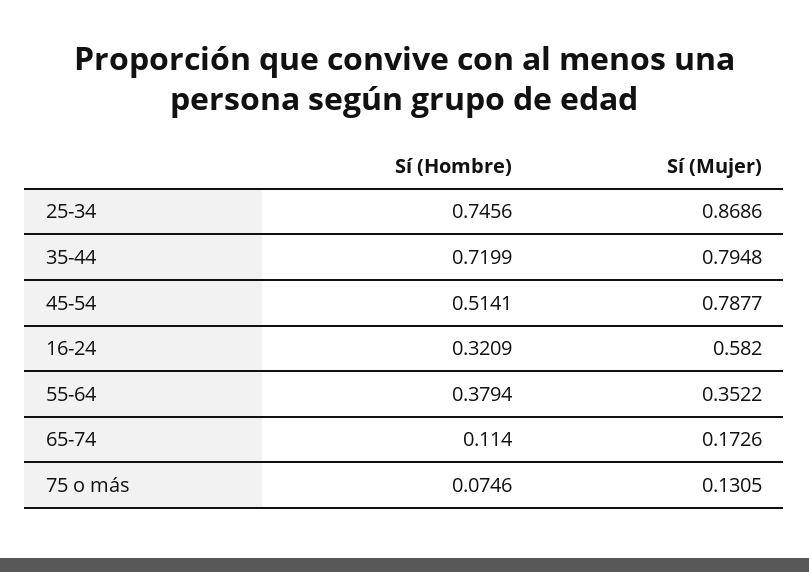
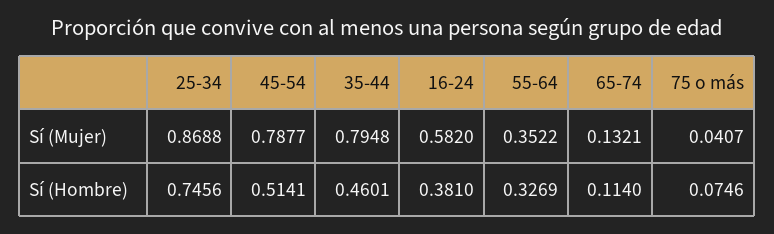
  {
    "Sí (Hombre)": {
      "25-34": 0.7456,
-     "35-44": 0.7199,
+     "35-44": 0.4601,
      "45-54": 0.5141,
-     "16-24": 0.3209,
+     "16-24": 0.381,
-     "55-64": 0.3794,
+     "55-64": 0.3269,
      "65-74": 0.114,
      "75 o más": 0.0746
    },
    "Sí (Mujer)": {
-     "25-34": 0.8686,
+     "25-34": 0.8688,
      "35-44": 0.7948,
      "45-54": 0.7877,
      "16-24": 0.582,
      "55-64": 0.3522,
-     "65-74": 0.1726,
+     "65-74": 0.1321,
-     "75 o más": 0.1305
+     "75 o más": 0.0407
    }
  }

